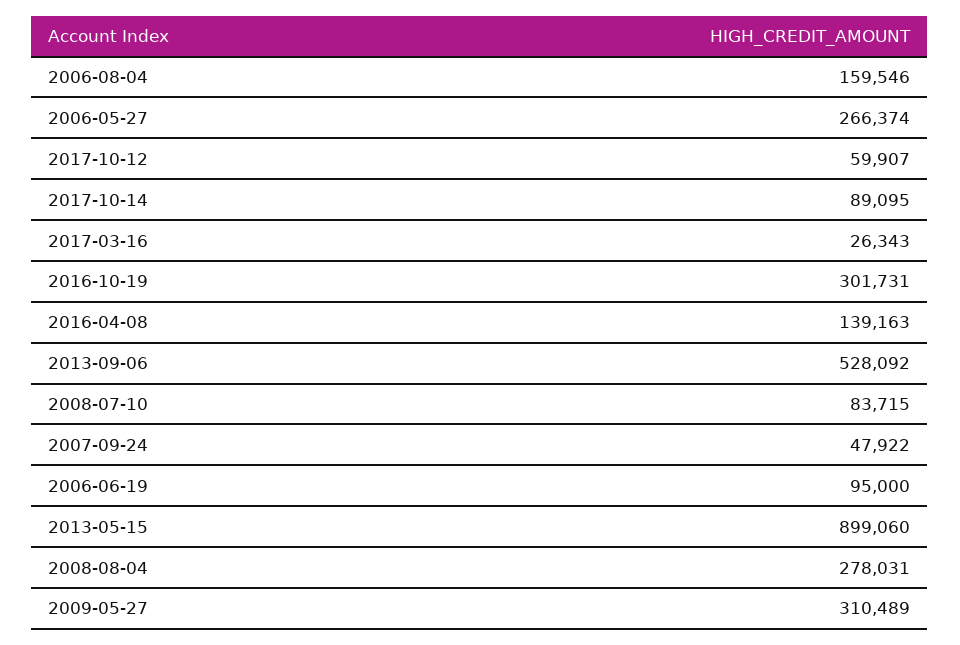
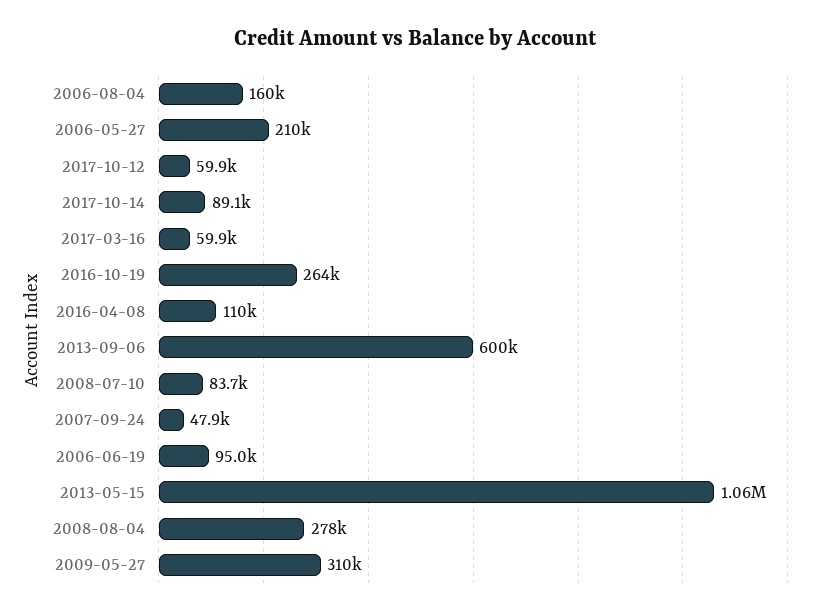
  {
    "2006-08-04": 159546,
-   "2006-05-27": 266374,
+   "2006-05-27": 210000,
    "2017-10-12": 59907,
    "2017-10-14": 89095,
-   "2017-03-16": 26343,
+   "2017-03-16": 59900,
-   "2016-10-19": 301731,
+   "2016-10-19": 264000,
-   "2016-04-08": 139163,
+   "2016-04-08": 110000,
-   "2013-09-06": 528092,
+   "2013-09-06": 600000,
    "2008-07-10": 83715,
    "2007-09-24": 47922,
    "2006-06-19": 95000,
-   "2013-05-15": 899060,
+   "2013-05-15": 1060000,
    "2008-08-04": 278031,
    "2009-05-27": 310489
  }

